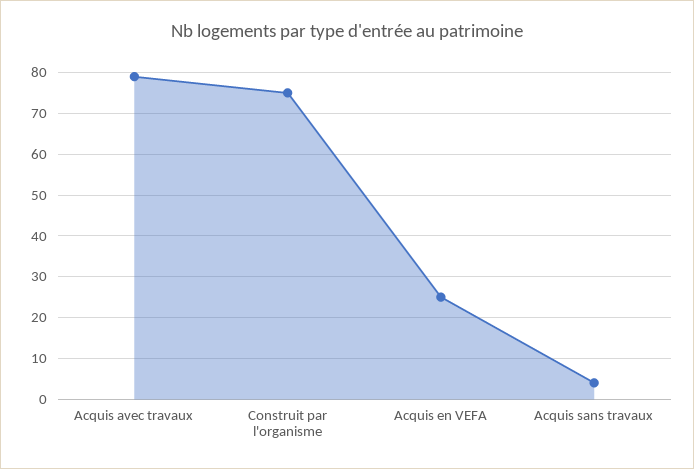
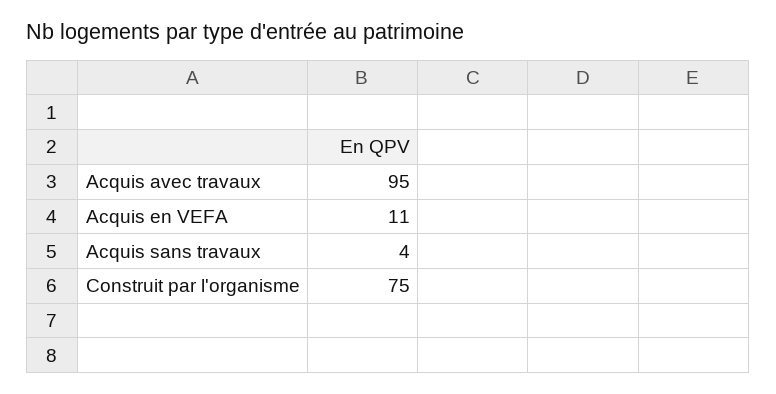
  {
-   "Acquis avec travaux": 80,
+   "Acquis avec travaux": 95,
    "Construit par l'organisme": 75,
-   "Acquis en VEFA": 25,
+   "Acquis en VEFA": 11,
    "Acquis sans travaux": 4
  }

